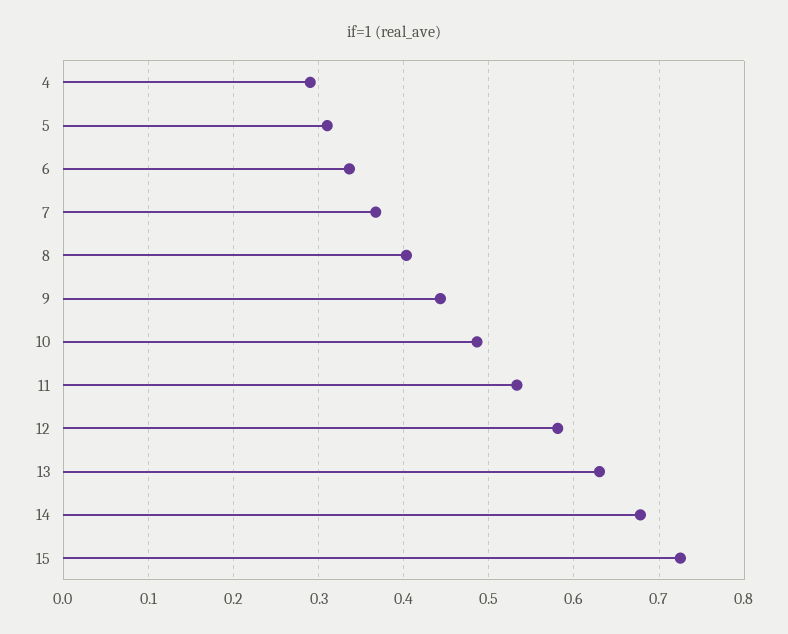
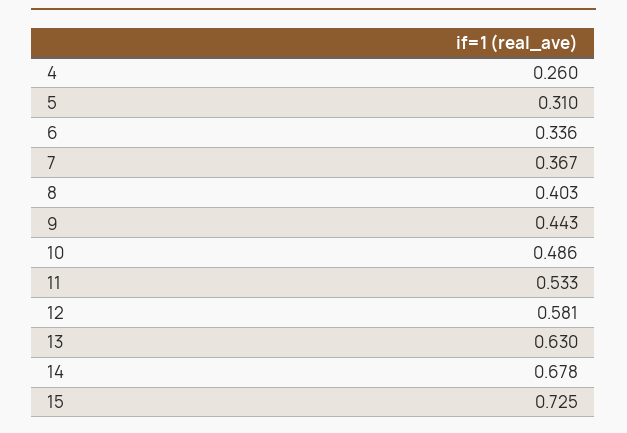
  {
-   "4": 0.29,
+   "4": 0.26,
    "5": 0.31,
    "6": 0.336,
    "7": 0.367,
    "8": 0.403,
    "9": 0.443,
    "10": 0.486,
    "11": 0.533,
    "12": 0.581,
    "13": 0.63,
    "14": 0.678,
    "15": 0.725
  }

